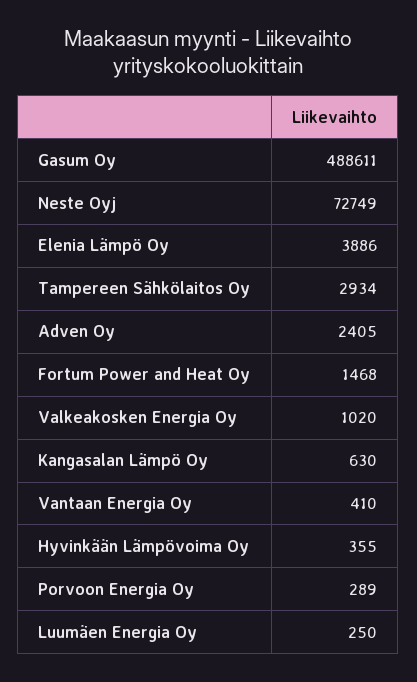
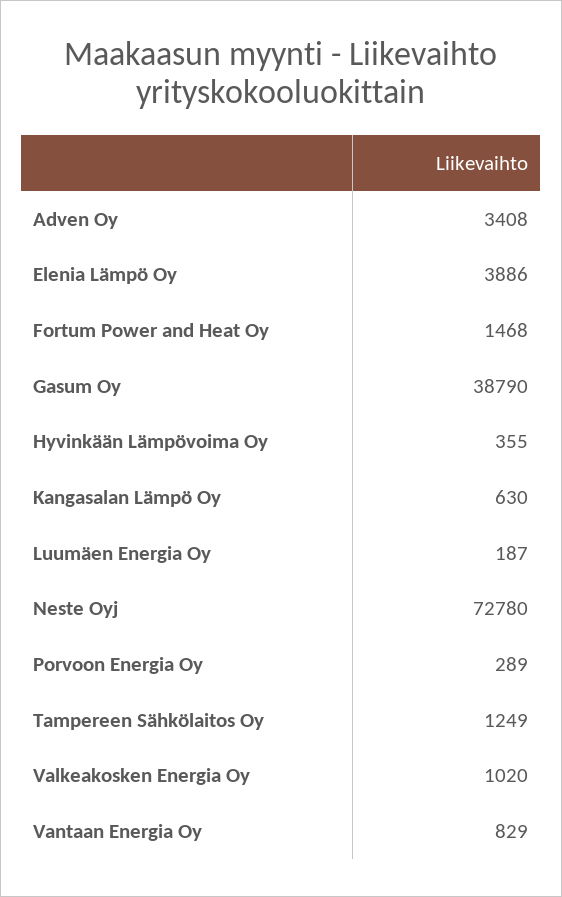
  {
-   "Gasum Oy": 488611,
+   "Gasum Oy": 38790,
-   "Neste Oyj": 72749,
+   "Neste Oyj": 72780,
    "Elenia Lämpö Oy": 3886,
-   "Tampereen Sähkölaitos Oy": 2934,
+   "Tampereen Sähkölaitos Oy": 1249,
-   "Adven Oy": 2405,
+   "Adven Oy": 3408,
    "Fortum Power and Heat Oy": 1468,
    "Valkeakosken Energia Oy": 1020,
    "Kangasalan Lämpö Oy": 630,
-   "Vantaan Energia Oy": 410,
+   "Vantaan Energia Oy": 829,
    "Hyvinkään Lämpövoima Oy": 355,
    "Porvoon Energia Oy": 289,
-   "Luumäen Energia Oy": 250
+   "Luumäen Energia Oy": 187
  }

